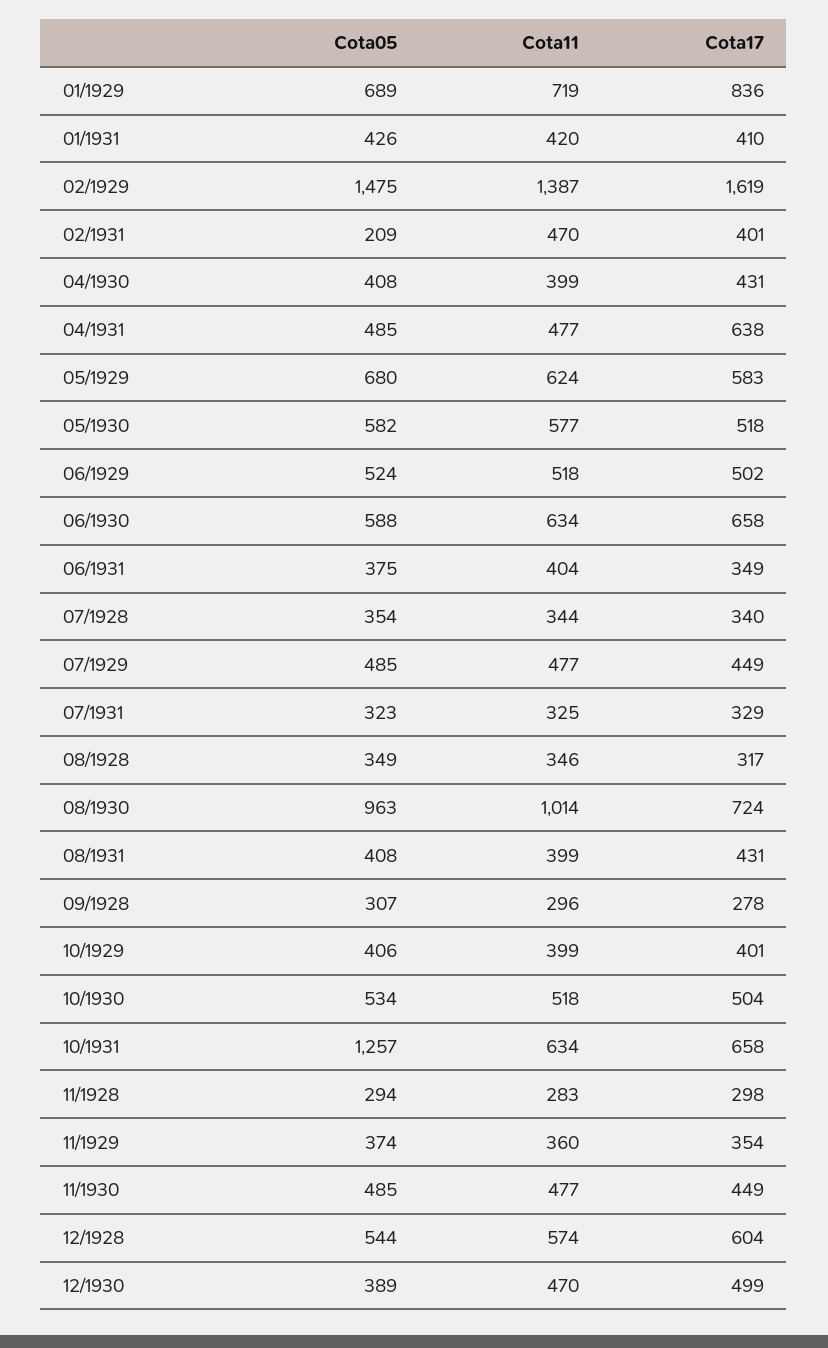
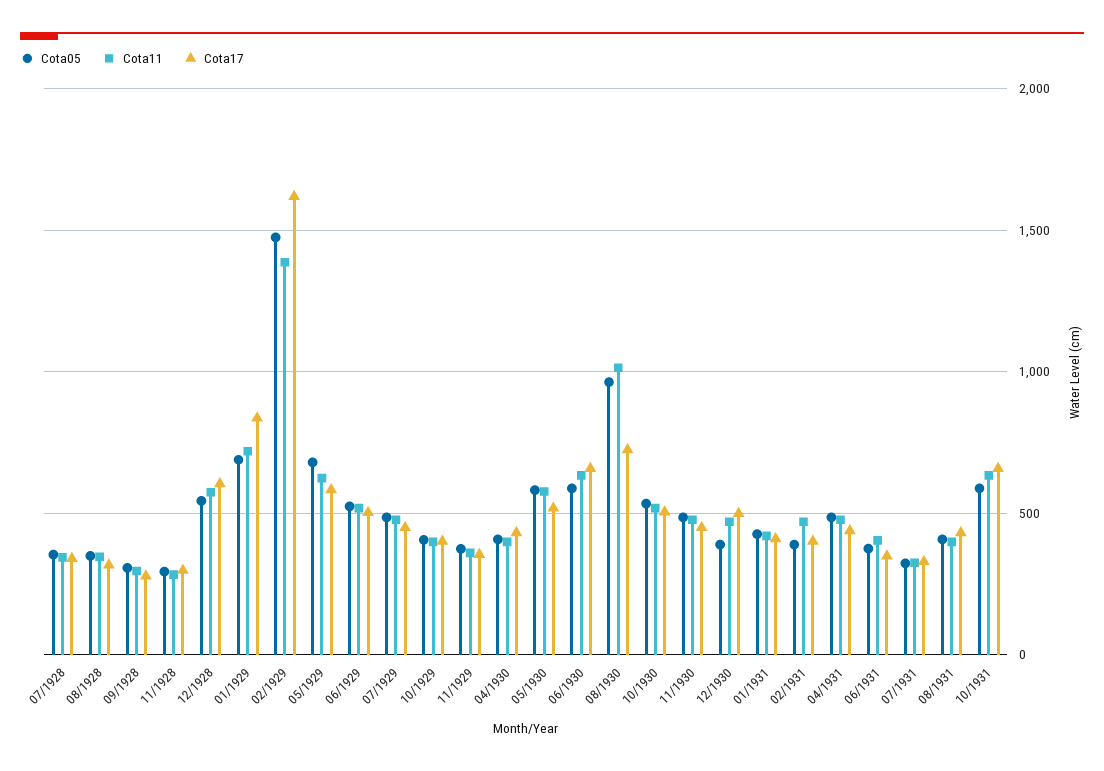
  {
    "Cota05": {
      "01/1929": 689,
      "01/1931": 426,
      "02/1929": 1475,
-     "02/1931": 209,
+     "02/1931": 400,
      "04/1930": 408,
      "04/1931": 485,
      "05/1929": 680,
      "05/1930": 582,
      "06/1929": 524,
      "06/1930": 588,
      "06/1931": 375,
      "07/1928": 354,
      "07/1929": 485,
      "07/1931": 323,
      "08/1928": 349,
      "08/1930": 963,
      "08/1931": 408,
      "09/1928": 307,
      "10/1929": 406,
      "10/1930": 534,
-     "10/1931": 1257,
+     "10/1931": 600,
      "11/1928": 294,
      "11/1929": 374,
      "11/1930": 485,
      "12/1928": 544,
      "12/1930": 389
    },
    "Cota11": {
      "01/1929": 719,
      "01/1931": 420,
      "02/1929": 1387,
      "02/1931": 470,
      "04/1930": 399,
      "04/1931": 477,
      "05/1929": 624,
      "05/1930": 577,
      "06/1929": 518,
      "06/1930": 634,
      "06/1931": 404,
      "07/1928": 344,
      "07/1929": 477,
      "07/1931": 325,
      "08/1928": 346,
      "08/1930": 1014,
      "08/1931": 399,
      "09/1928": 296,
      "10/1929": 399,
      "10/1930": 518,
      "10/1931": 634,
      "11/1928": 283,
      "11/1929": 360,
      "11/1930": 477,
      "12/1928": 574,
      "12/1930": 470
    },
    "Cota17": {
      "01/1929": 836,
      "01/1931": 410,
      "02/1929": 1619,
      "02/1931": 401,
      "04/1930": 431,
-     "04/1931": 638,
+     "04/1931": 450,
      "05/1929": 583,
      "05/1930": 518,
      "06/1929": 502,
      "06/1930": 658,
      "06/1931": 349,
      "07/1928": 340,
      "07/1929": 449,
      "07/1931": 329,
      "08/1928": 317,
      "08/1930": 724,
      "08/1931": 431,
      "09/1928": 278,
      "10/1929": 401,
      "10/1930": 504,
      "10/1931": 658,
      "11/1928": 298,
      "11/1929": 354,
      "11/1930": 449,
      "12/1928": 604,
      "12/1930": 499
    }
  }

